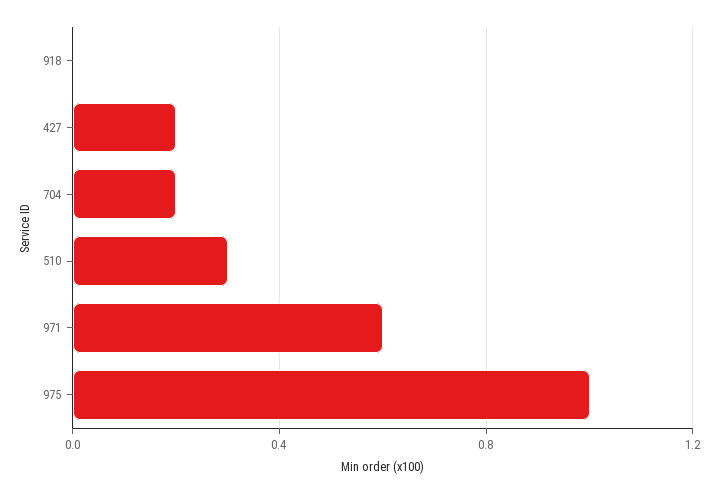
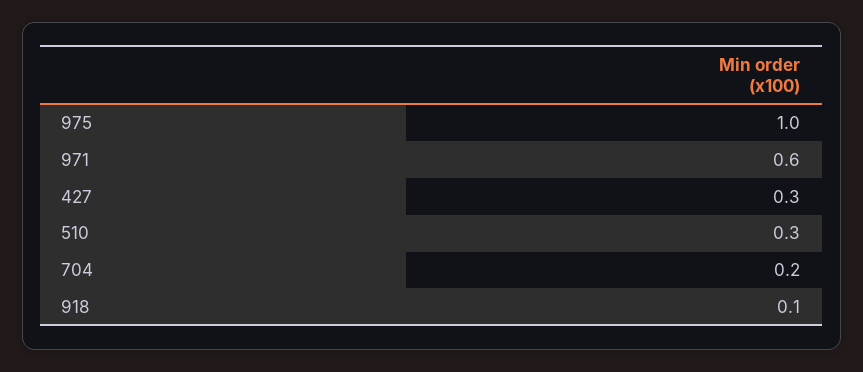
  {
-   "918": 0,
+   "918": 0.1,
-   "427": 0.2,
+   "427": 0.3,
    "704": 0.2,
    "510": 0.3,
    "971": 0.6,
    "975": 1
  }

